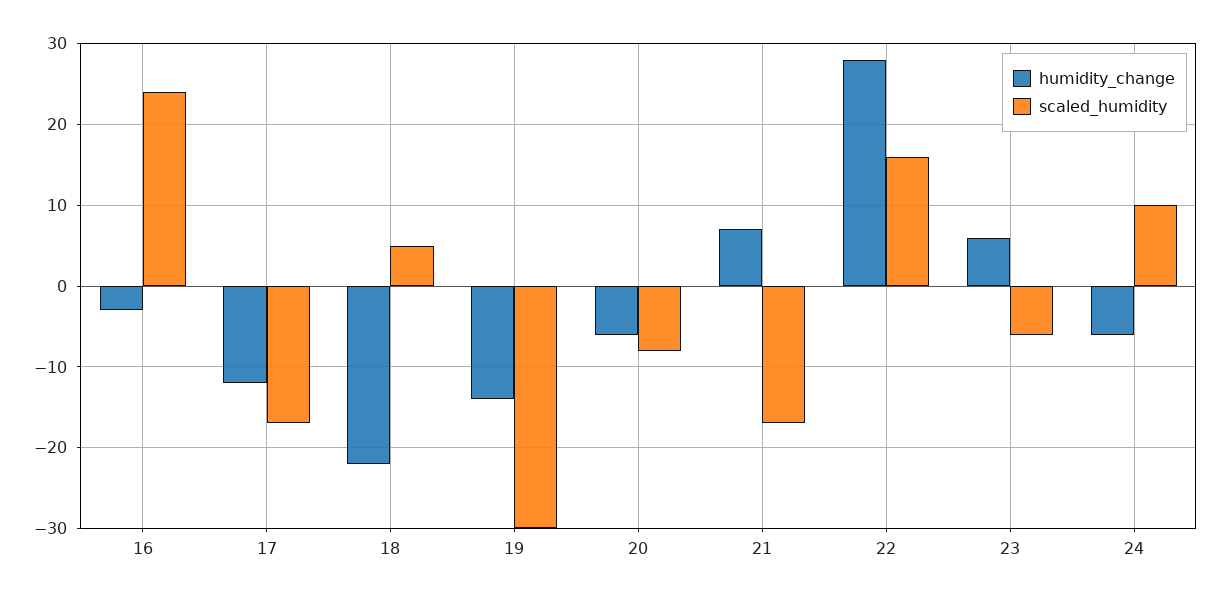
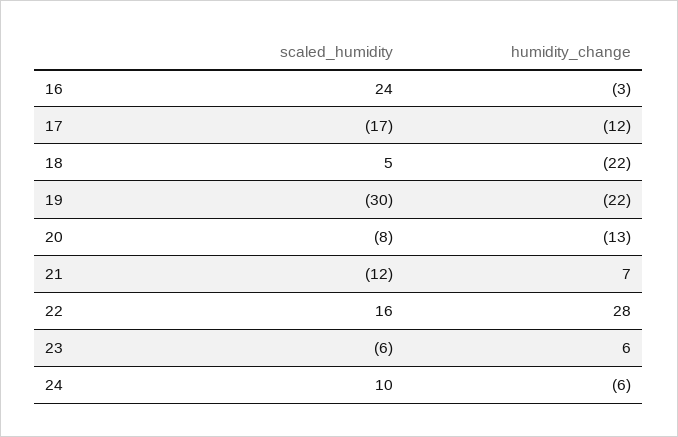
  {
    "humidity_change": {
      "16": -3,
      "17": -12,
      "18": -22,
-     "19": -14,
+     "19": -22,
-     "20": -6,
+     "20": -13,
      "21": 7,
      "22": 28,
      "23": 6,
      "24": -6
    },
    "scaled_humidity": {
      "16": 24,
      "17": -17,
      "18": 5,
      "19": -30,
      "20": -8,
-     "21": -17,
+     "21": -12,
      "22": 16,
      "23": -6,
      "24": 10
    }
  }

